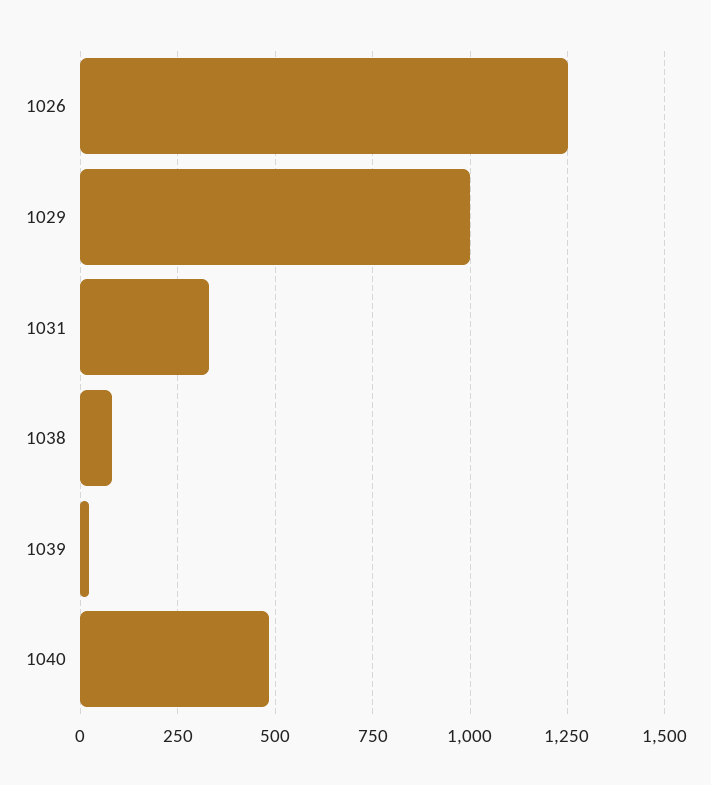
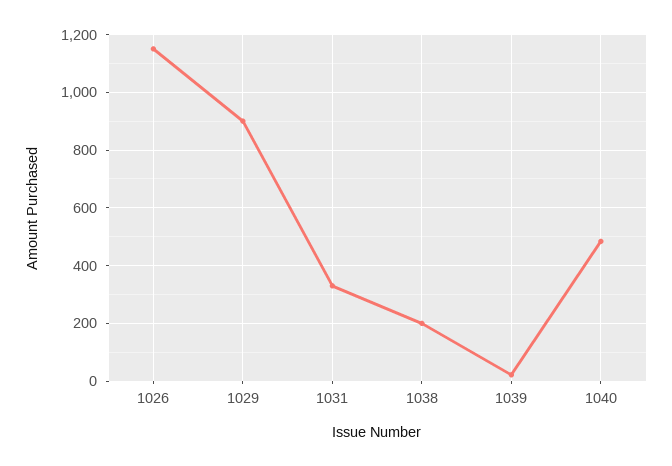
  {
-   "1026": 1250,
+   "1026": 1150,
-   "1029": 1000,
+   "1029": 900,
    "1031": 325,
-   "1038": 75,
+   "1038": 200,
    "1039": 25,
    "1040": 475
  }

